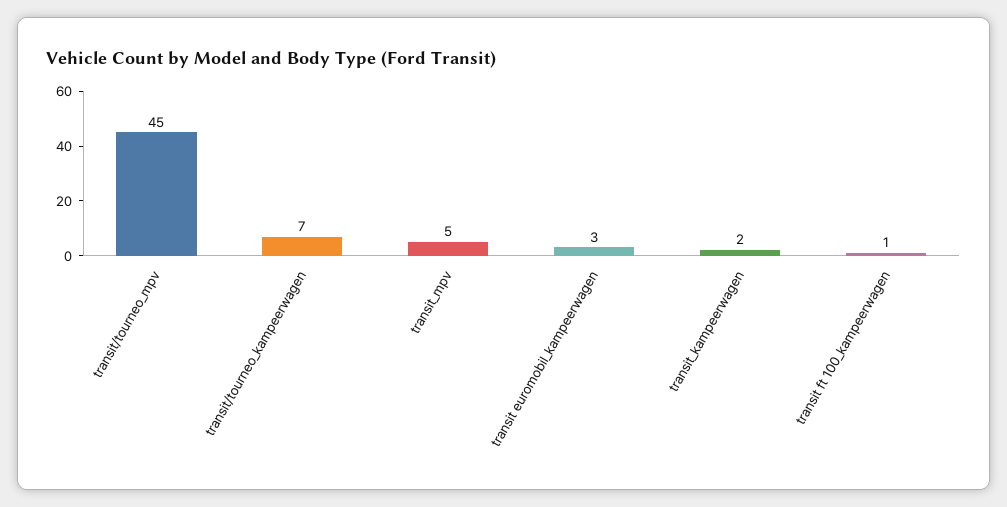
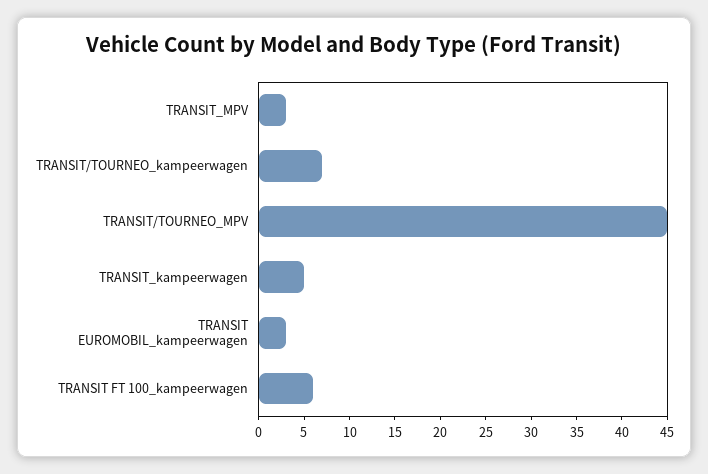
  {
    "transit/tourneo_mpv": 45,
    "transit/tourneo_kampeerwagen": 7,
-   "transit_mpv": 5,
+   "transit_mpv": 3,
    "transit euromobil_kampeerwagen": 3,
-   "transit_kampeerwagen": 2,
+   "transit_kampeerwagen": 5,
-   "transit ft 100_kampeerwagen": 1
+   "transit ft 100_kampeerwagen": 6
  }

